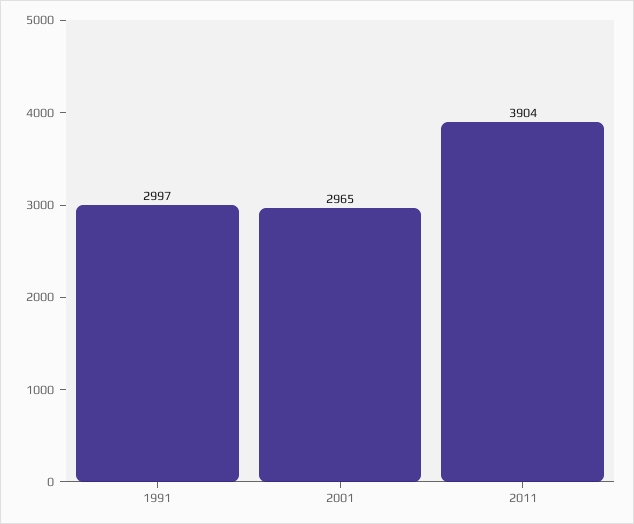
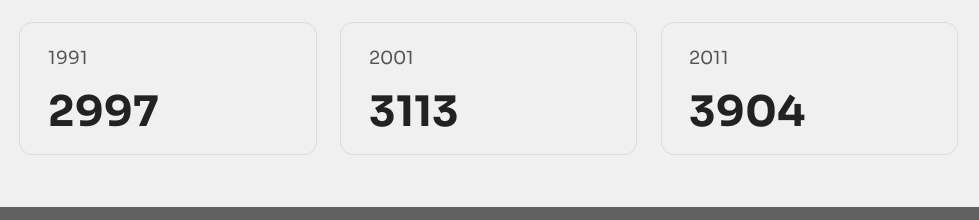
  {
    "1991": 2997,
-   "2001": 2965,
+   "2001": 3113,
    "2011": 3904
  }

